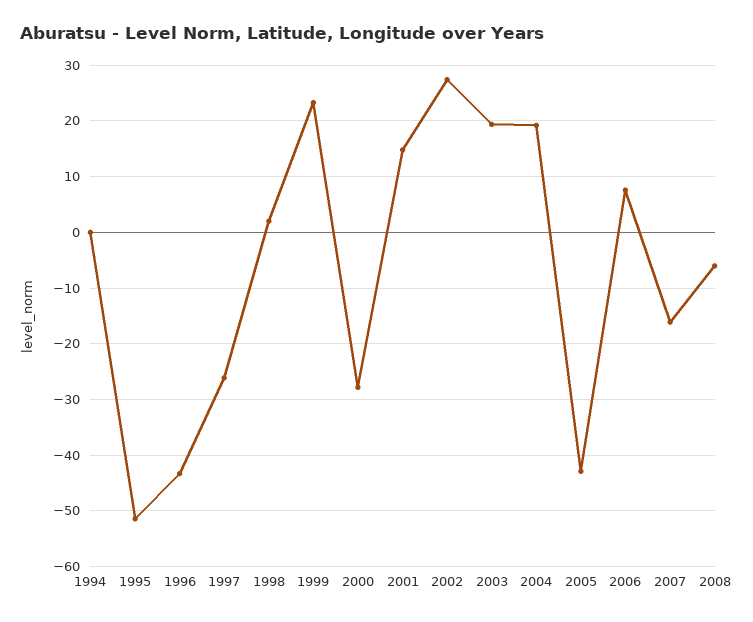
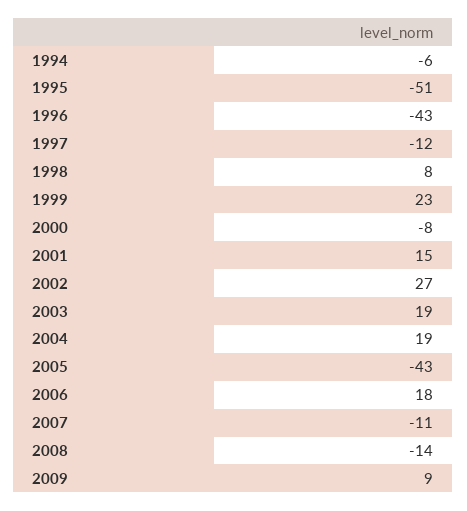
  {
-   "1994": 0,
+   "1994": -6,
    "1995": -51,
    "1996": -43,
-   "1997": -26,
+   "1997": -12,
-   "1998": 2,
+   "1998": 8,
    "1999": 23,
-   "2000": -28,
+   "2000": -8,
    "2001": 15,
    "2002": 27,
    "2003": 19,
    "2004": 19,
    "2005": -43,
-   "2006": 8,
+   "2006": 18,
-   "2007": -16,
+   "2007": -11,
-   "2008": -6
+   "2008": -14,
+   "2009": 9
  }

